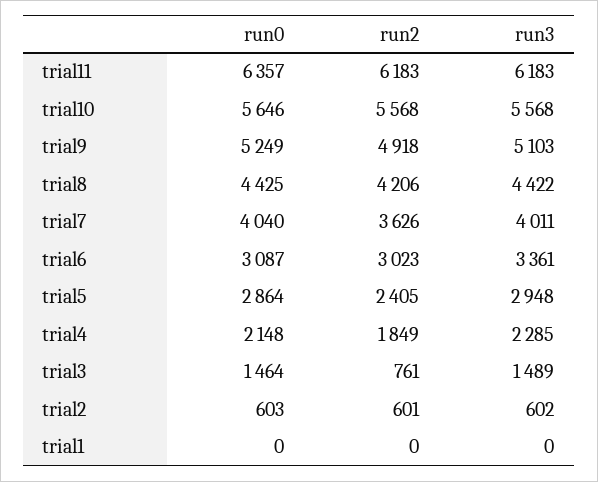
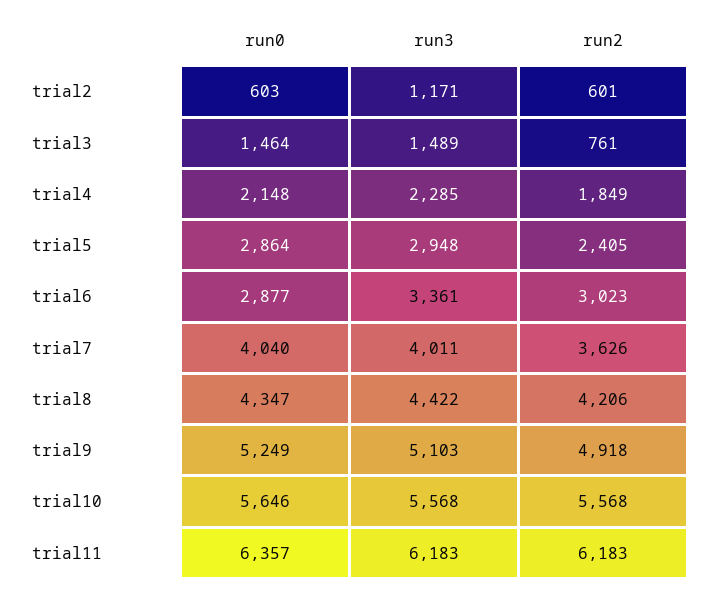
  {
    "run0": {
      "trial11": 6357,
      "trial10": 5646,
      "trial9": 5249,
-     "trial8": 4425,
+     "trial8": 4347,
      "trial7": 4040,
-     "trial6": 3087,
+     "trial6": 2877,
      "trial5": 2864,
      "trial4": 2148,
      "trial3": 1464,
-     "trial2": 603,
+     "trial2": 603
-     "trial1": 0
    },
    "run2": {
      "trial11": 6183,
      "trial10": 5568,
      "trial9": 4918,
      "trial8": 4206,
      "trial7": 3626,
      "trial6": 3023,
      "trial5": 2405,
      "trial4": 1849,
      "trial3": 761,
-     "trial2": 601,
+     "trial2": 601
-     "trial1": 0
    },
    "run3": {
      "trial11": 6183,
      "trial10": 5568,
      "trial9": 5103,
      "trial8": 4422,
      "trial7": 4011,
      "trial6": 3361,
      "trial5": 2948,
      "trial4": 2285,
      "trial3": 1489,
-     "trial2": 602,
+     "trial2": 1171
-     "trial1": 0
    }
  }

